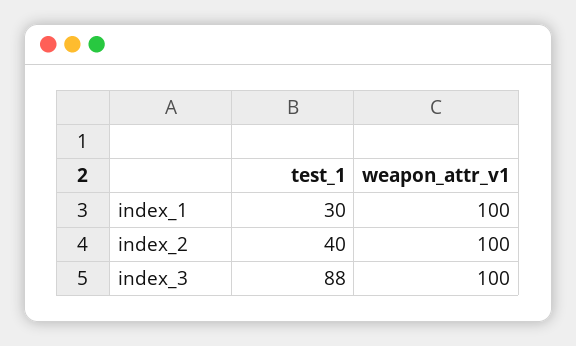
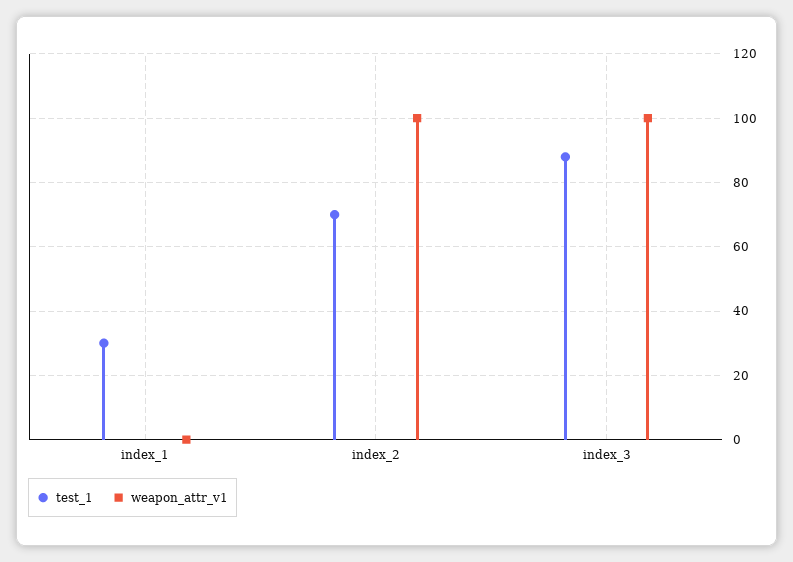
  {
    "test_1": {
      "index_1": 30,
-     "index_2": 40,
+     "index_2": 70,
      "index_3": 88
    },
    "weapon_attr_v1": {
-     "index_1": 100,
+     "index_1": 0,
      "index_2": 100,
      "index_3": 100
    }
  }

